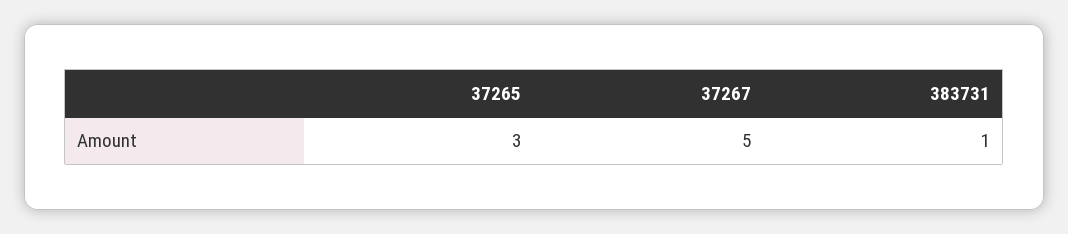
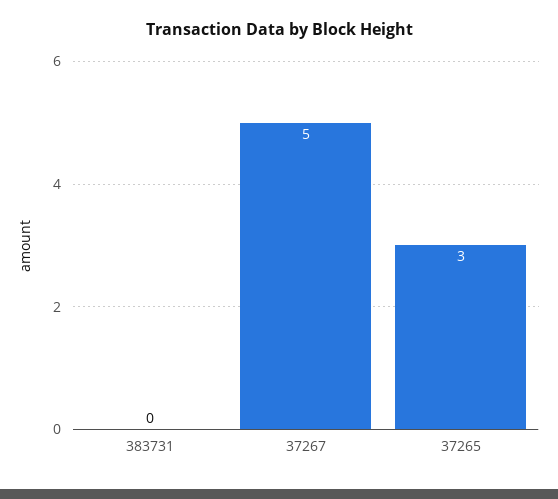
  {
    "37265": 3,
    "37267": 5,
-   "383731": 1
+   "383731": 0
  }

